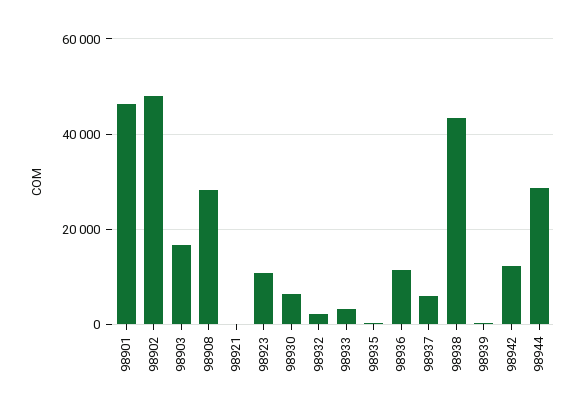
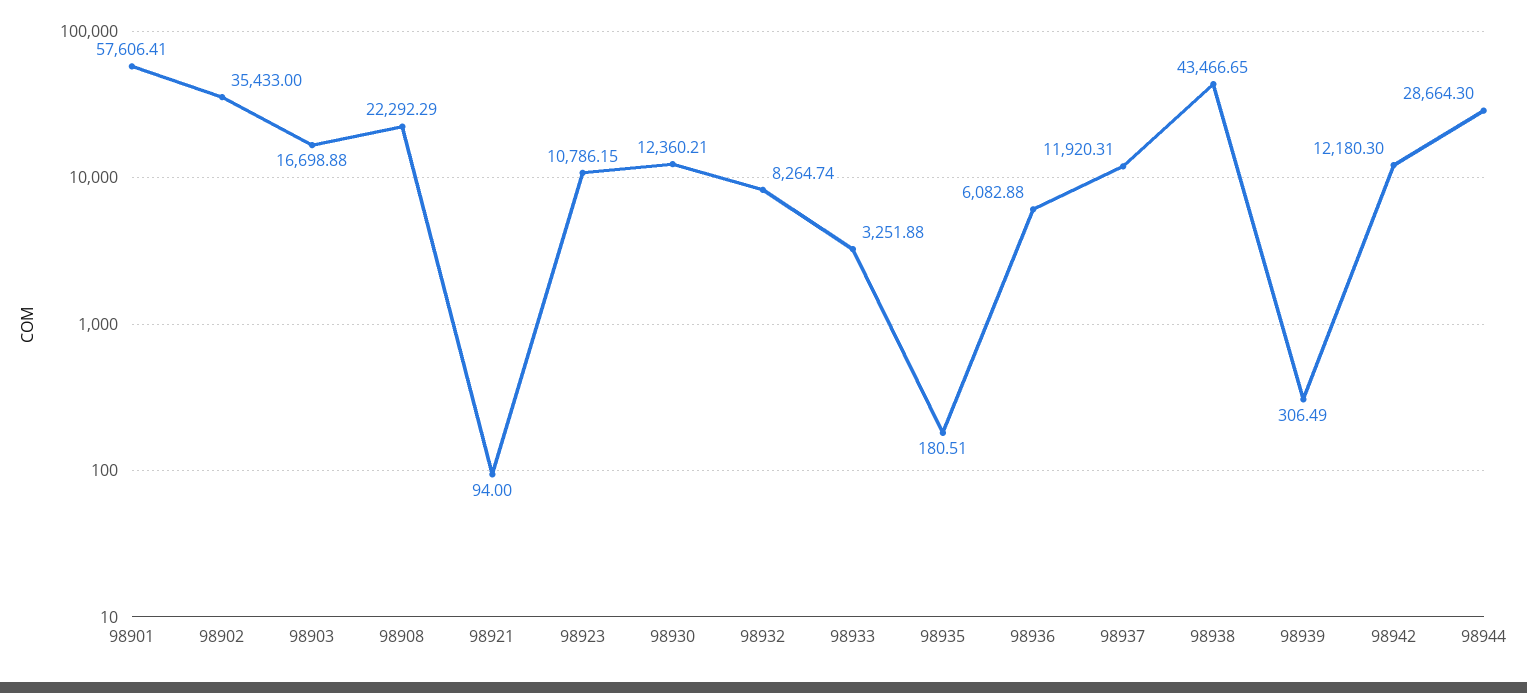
  {
-   "98901": 46000,
+   "98901": 57606.41,
-   "98902": 48000,
+   "98902": 35433,
    "98903": 16698.88,
-   "98908": 28000,
+   "98908": 22292.29,
    "98921": 94,
    "98923": 10786.15,
-   "98930": 6000,
+   "98930": 12360.21,
-   "98932": 2000,
+   "98932": 8264.74,
    "98933": 3251.88,
    "98935": 180.51,
-   "98936": 12000,
+   "98936": 6082.88,
-   "98937": 6000,
+   "98937": 11920.31,
    "98938": 43466.65,
    "98939": 306.49,
    "98942": 12180.3,
    "98944": 28664.3
  }

